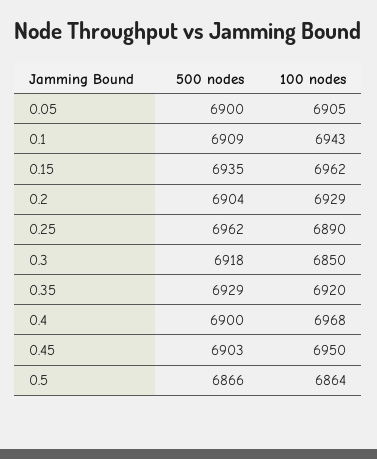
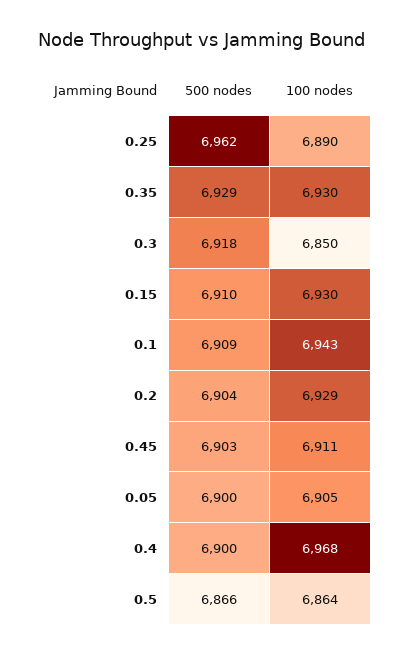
  {
    "500 nodes": {
      "0.05": 6900,
      "0.1": 6909,
-     "0.15": 6935,
+     "0.15": 6910,
      "0.2": 6904,
      "0.25": 6962,
      "0.3": 6918,
      "0.35": 6929,
      "0.4": 6900,
      "0.45": 6903,
      "0.5": 6866
    },
    "100 nodes": {
      "0.05": 6905,
      "0.1": 6943,
-     "0.15": 6962,
+     "0.15": 6930,
      "0.2": 6929,
      "0.25": 6890,
      "0.3": 6850,
-     "0.35": 6920,
+     "0.35": 6930,
      "0.4": 6968,
-     "0.45": 6950,
+     "0.45": 6911,
      "0.5": 6864
    }
  }

